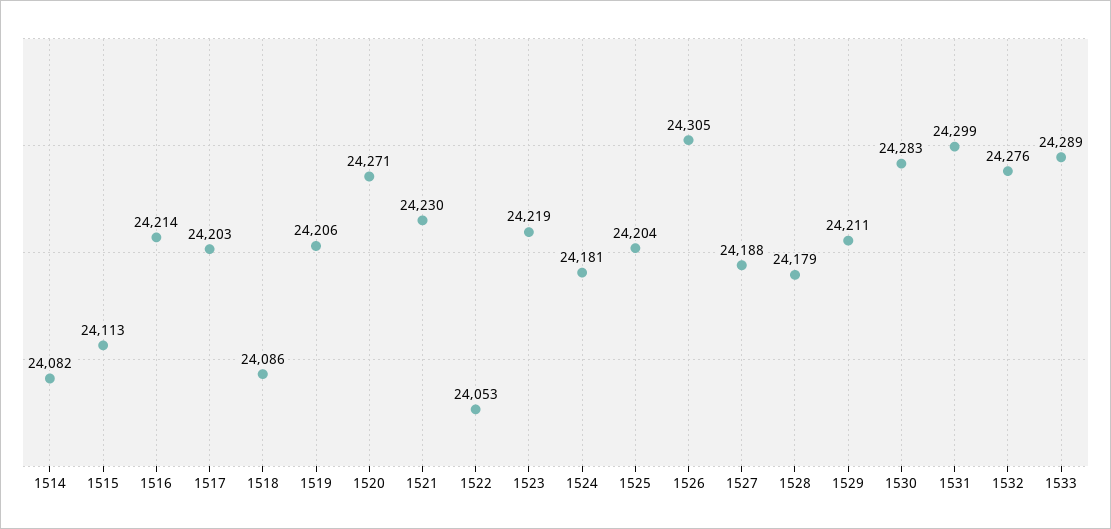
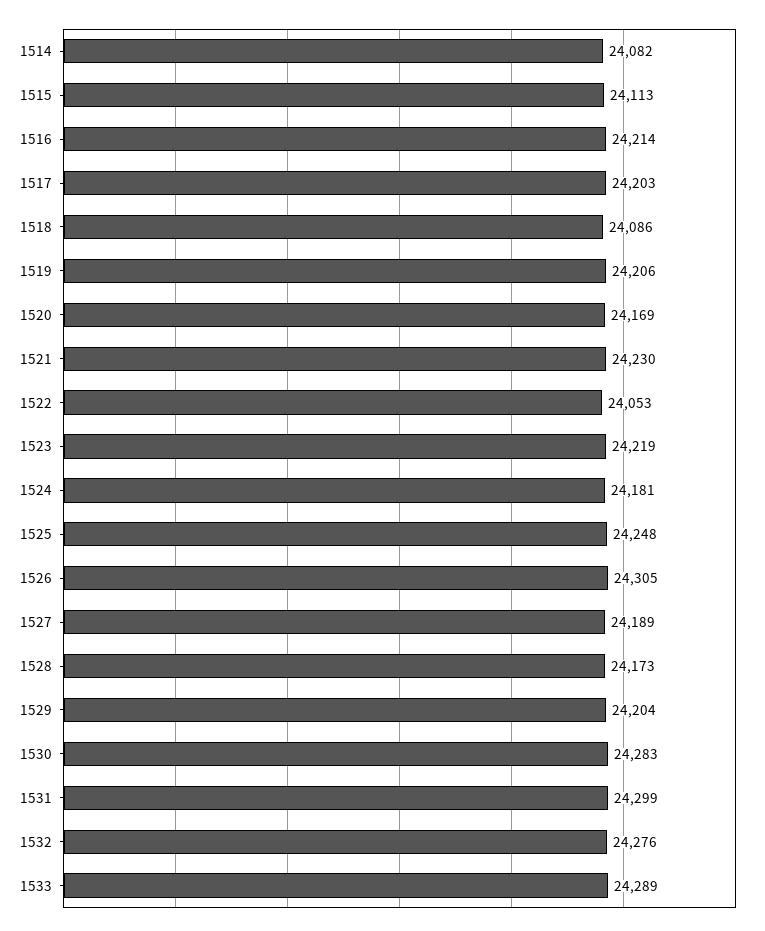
  {
    "1514": 24082,
    "1515": 24113,
    "1516": 24214,
    "1517": 24203,
    "1518": 24086,
    "1519": 24206,
-   "1520": 24271,
+   "1520": 24169,
    "1521": 24230,
    "1522": 24053,
    "1523": 24219,
    "1524": 24181,
-   "1525": 24204,
+   "1525": 24248,
    "1526": 24305,
-   "1527": 24188,
+   "1527": 24189,
-   "1528": 24179,
+   "1528": 24173,
-   "1529": 24211,
+   "1529": 24204,
    "1530": 24283,
    "1531": 24299,
    "1532": 24276,
    "1533": 24289
  }

